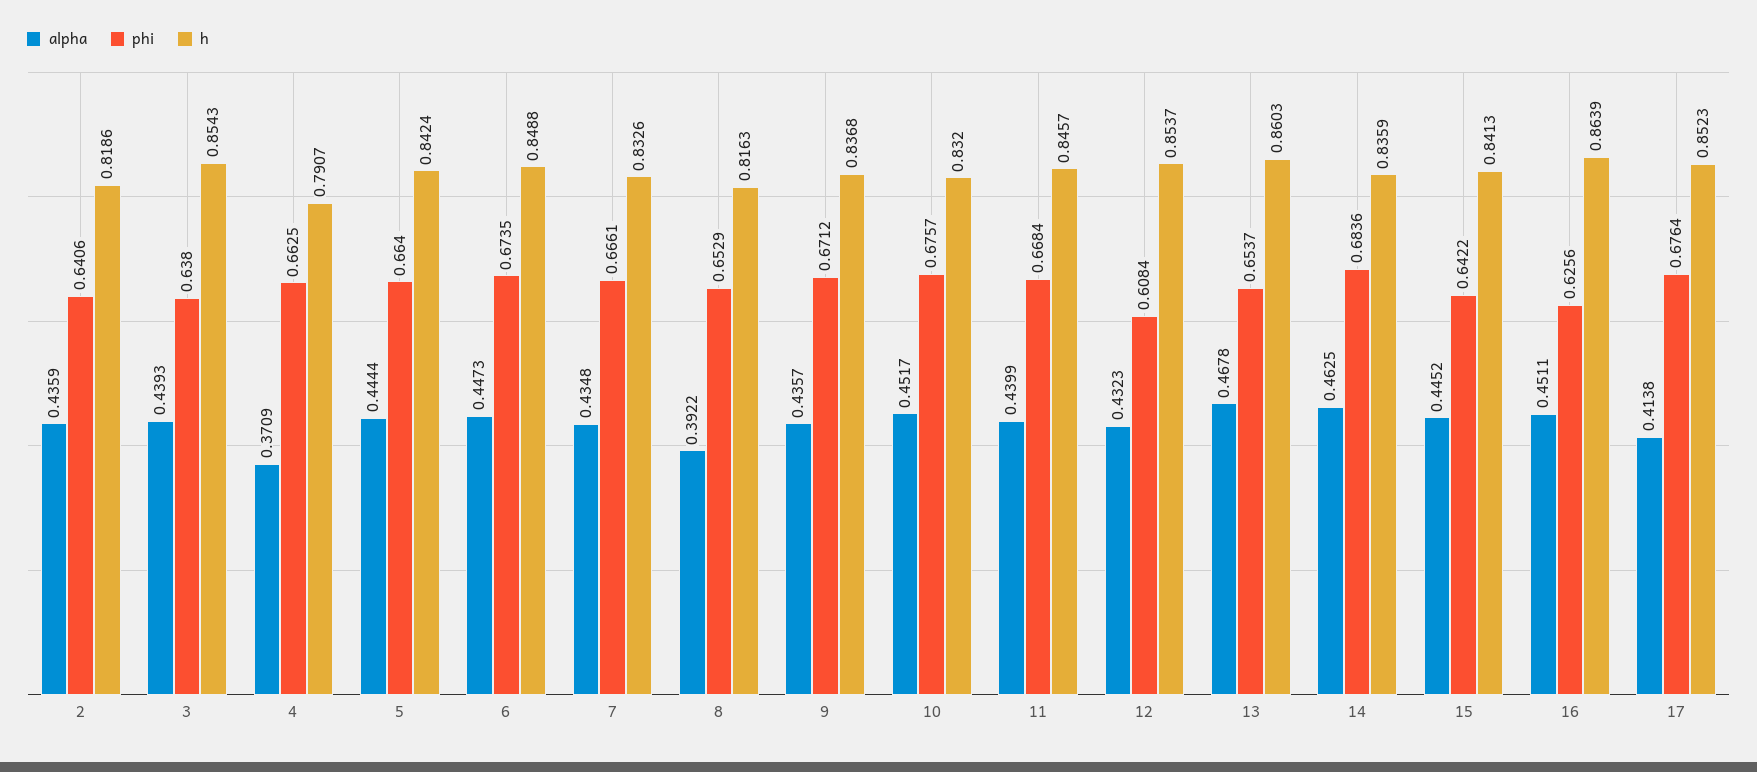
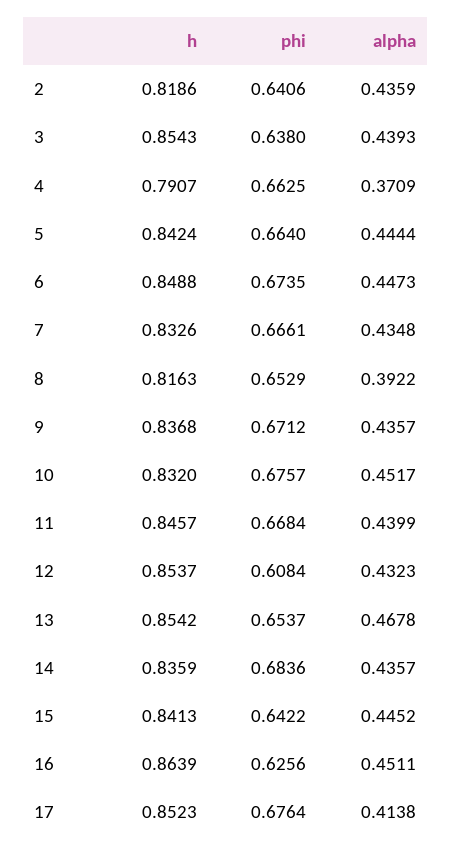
  {
    "alpha": {
      "2": 0.4359,
      "3": 0.4393,
      "4": 0.3709,
      "5": 0.4444,
      "6": 0.4473,
      "7": 0.4348,
      "8": 0.3922,
      "9": 0.4357,
      "10": 0.4517,
      "11": 0.4399,
      "12": 0.4323,
      "13": 0.4678,
-     "14": 0.4625,
+     "14": 0.4357,
      "15": 0.4452,
      "16": 0.4511,
      "17": 0.4138
    },
    "phi": {
      "2": 0.6406,
      "3": 0.638,
      "4": 0.6625,
      "5": 0.664,
      "6": 0.6735,
      "7": 0.6661,
      "8": 0.6529,
      "9": 0.6712,
      "10": 0.6757,
      "11": 0.6684,
      "12": 0.6084,
      "13": 0.6537,
      "14": 0.6836,
      "15": 0.6422,
      "16": 0.6256,
      "17": 0.6764
    },
    "h": {
      "2": 0.8186,
      "3": 0.8543,
      "4": 0.7907,
      "5": 0.8424,
      "6": 0.8488,
      "7": 0.8326,
      "8": 0.8163,
      "9": 0.8368,
      "10": 0.832,
      "11": 0.8457,
      "12": 0.8537,
-     "13": 0.8603,
+     "13": 0.8542,
      "14": 0.8359,
      "15": 0.8413,
      "16": 0.8639,
      "17": 0.8523
    }
  }

